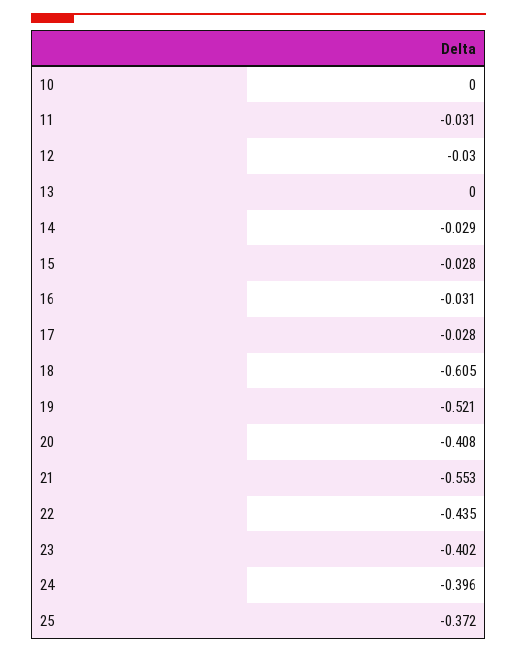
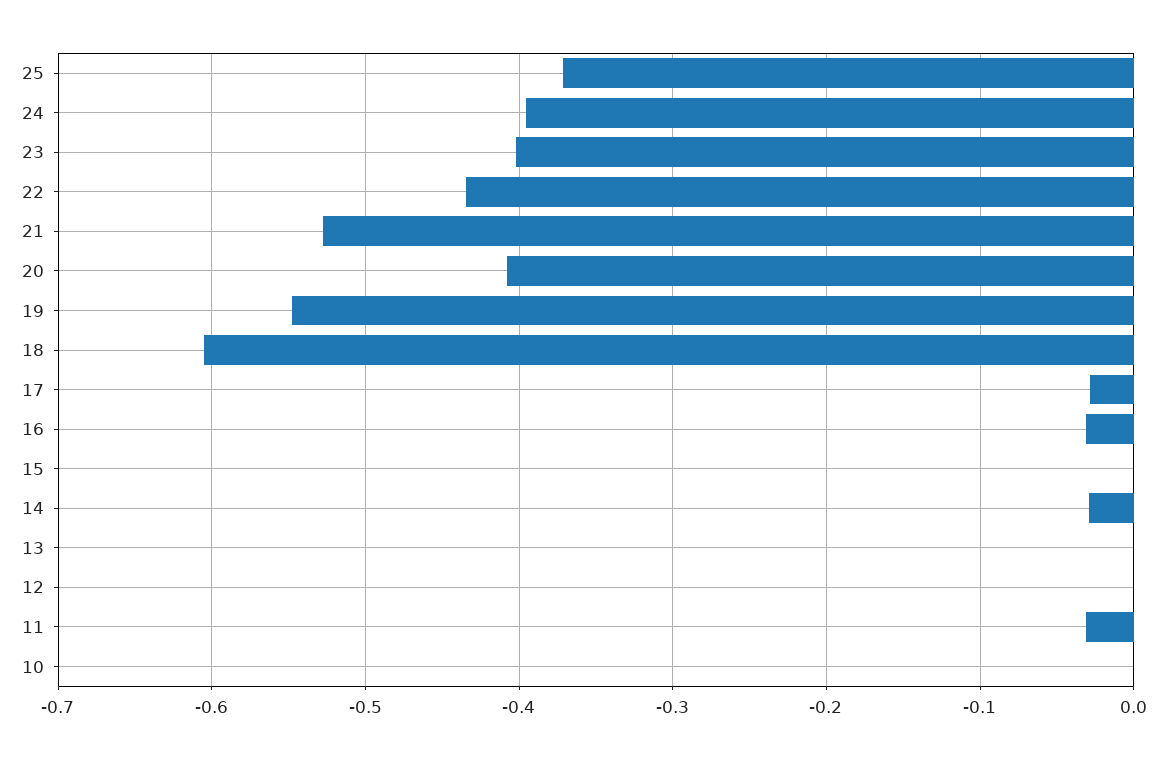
  {
    "10": 0,
    "11": -0.031,
-   "12": -0.03,
+   "12": 0,
    "13": 0,
    "14": -0.029,
-   "15": -0.028,
+   "15": 0,
    "16": -0.031,
    "17": -0.028,
    "18": -0.605,
-   "19": -0.521,
+   "19": -0.55,
    "20": -0.408,
-   "21": -0.553,
+   "21": -0.53,
    "22": -0.435,
    "23": -0.402,
    "24": -0.396,
    "25": -0.372
  }

